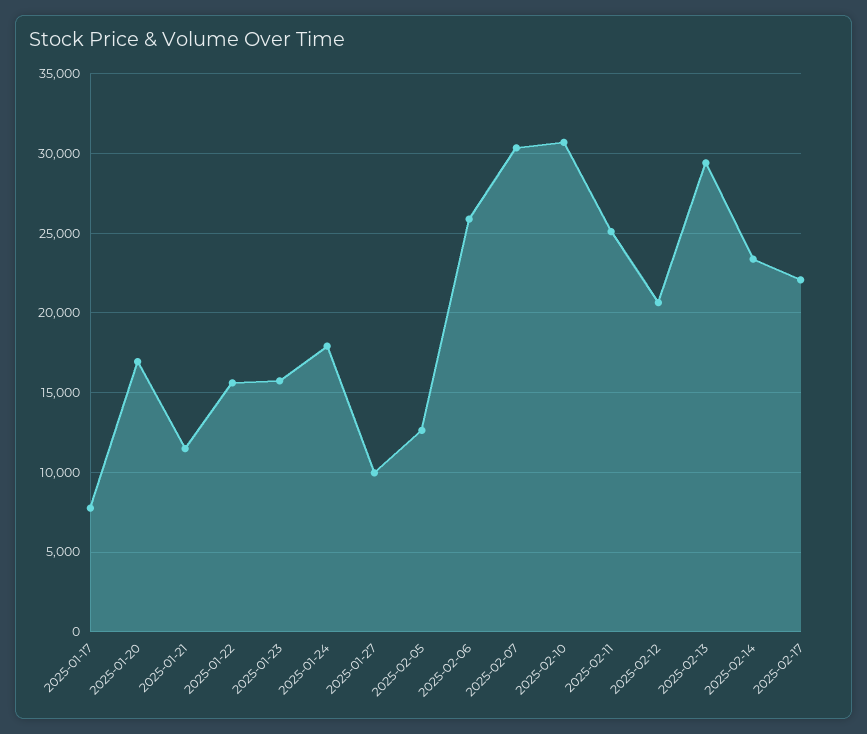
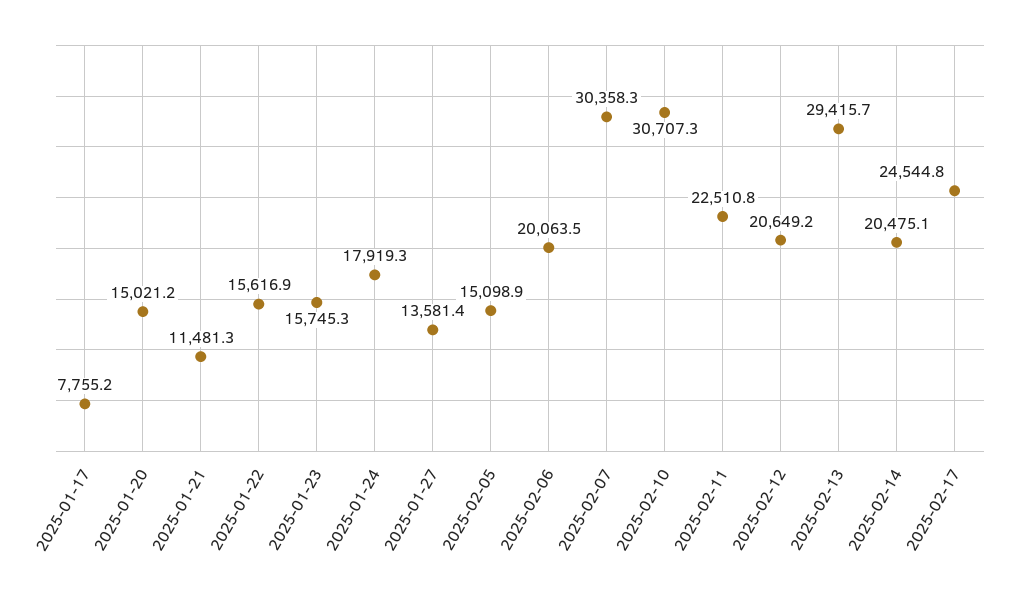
  {
    "2025-01-17": 7755.2,
-   "2025-01-20": 17000,
+   "2025-01-20": 15021.2,
    "2025-01-21": 11481.3,
    "2025-01-22": 15616.9,
    "2025-01-23": 15745.3,
    "2025-01-24": 17919.3,
-   "2025-01-27": 10000,
+   "2025-01-27": 13581.4,
-   "2025-02-05": 12500,
+   "2025-02-05": 15098.9,
-   "2025-02-06": 26000,
+   "2025-02-06": 20063.5,
    "2025-02-07": 30358.3,
    "2025-02-10": 30707.3,
-   "2025-02-11": 25000,
+   "2025-02-11": 22510.8,
    "2025-02-12": 20649.2,
    "2025-02-13": 29415.7,
-   "2025-02-14": 23500,
+   "2025-02-14": 20475.1,
-   "2025-02-17": 22000
+   "2025-02-17": 24544.8
  }

